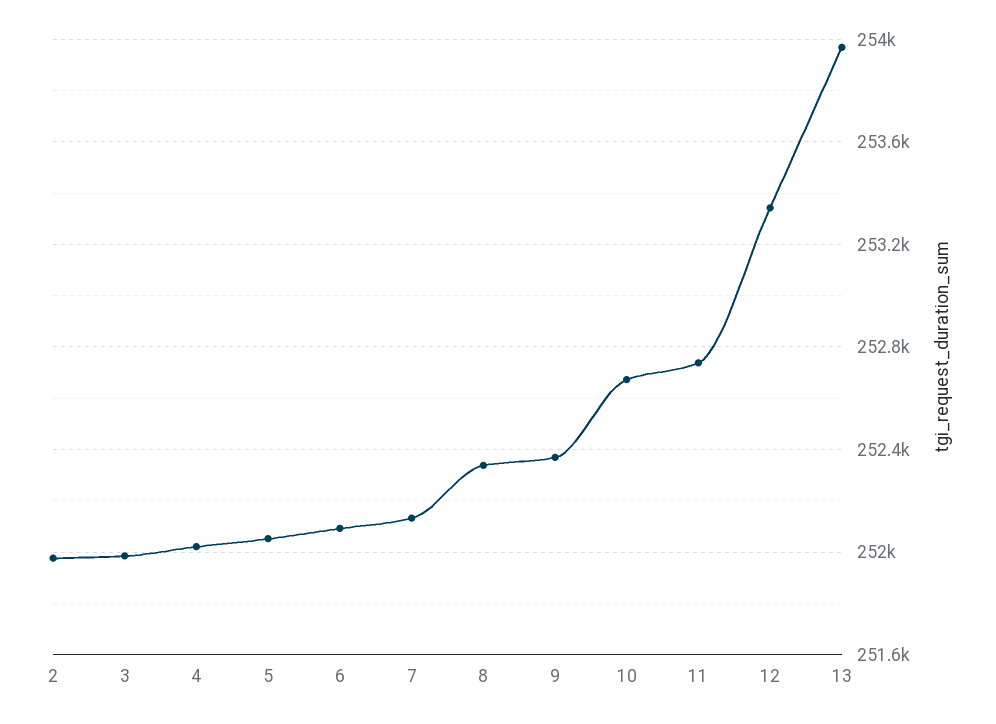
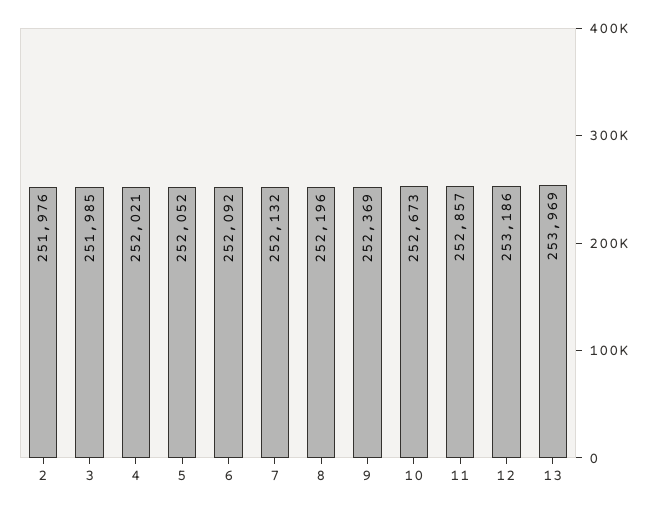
  {
    "2": 251976,
    "3": 251985,
    "4": 252021,
    "5": 252052,
    "6": 252092,
    "7": 252132,
-   "8": 252350,
+   "8": 252196,
    "9": 252369,
    "10": 252673,
-   "11": 252750,
+   "11": 252857,
-   "12": 253350,
+   "12": 253186,
    "13": 253969
  }

